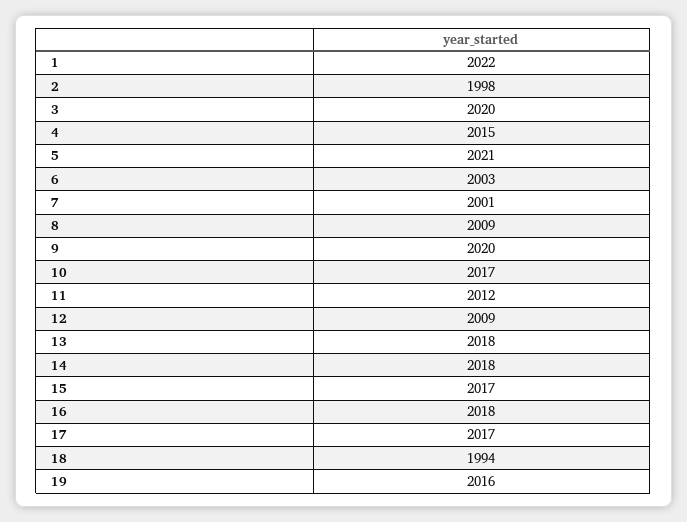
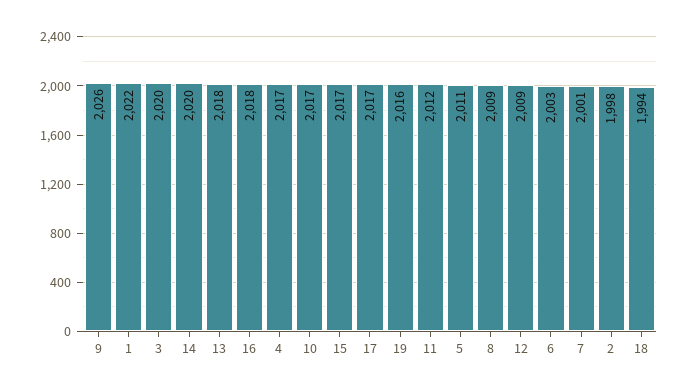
  {
    "1": 2022,
    "2": 1998,
    "3": 2020,
-   "4": 2015,
+   "4": 2017,
-   "5": 2021,
+   "5": 2011,
    "6": 2003,
    "7": 2001,
    "8": 2009,
-   "9": 2020,
+   "9": 2026,
    "10": 2017,
    "11": 2012,
    "12": 2009,
    "13": 2018,
-   "14": 2018,
+   "14": 2020,
    "15": 2017,
    "16": 2018,
    "17": 2017,
    "18": 1994,
    "19": 2016
  }

